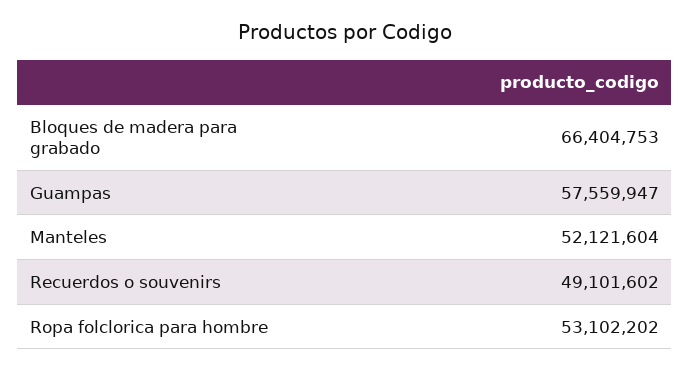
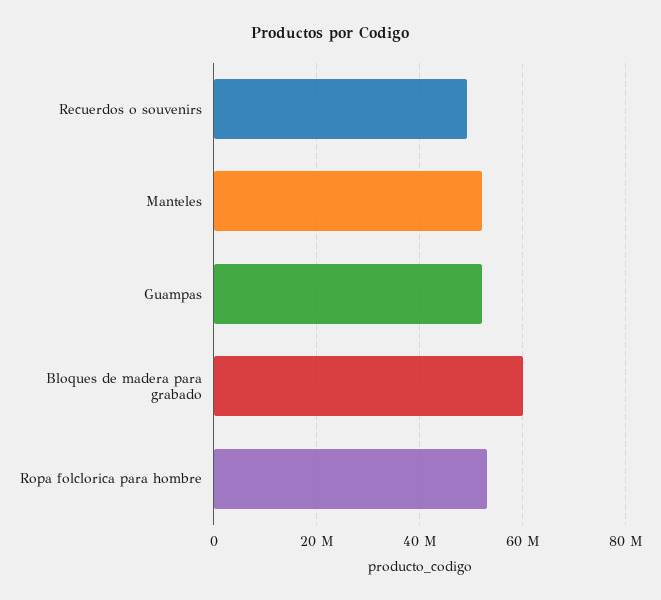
  {
-   "Bloques de madera para grabado": 66404753,
+   "Bloques de madera para grabado": 60000000,
-   "Guampas": 57559947,
+   "Guampas": 52000000,
    "Manteles": 52121604,
    "Recuerdos o souvenirs": 49101602,
    "Ropa folclorica para hombre": 53102202
  }

